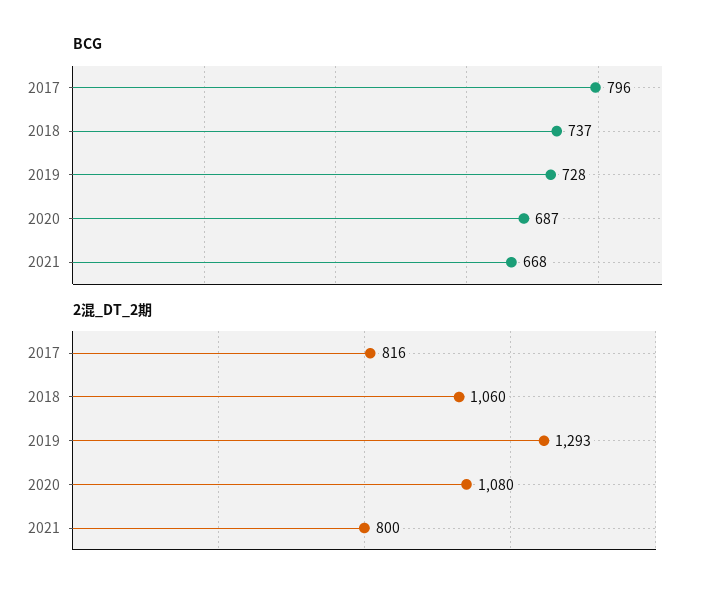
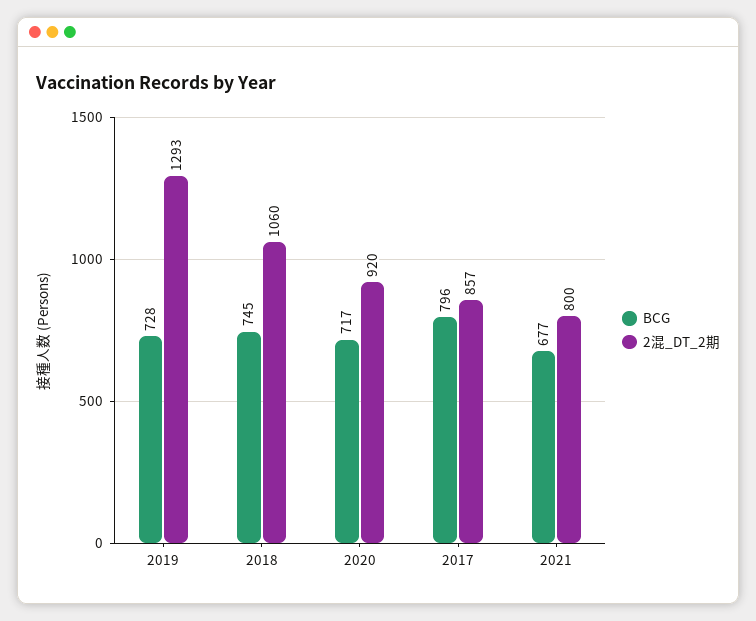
  {
    "BCG": {
      "2017": 796,
-     "2018": 737,
+     "2018": 745,
      "2019": 728,
-     "2020": 687,
+     "2020": 717,
-     "2021": 668
+     "2021": 677
    },
    "2混_DT_2期": {
-     "2017": 816,
+     "2017": 857,
      "2018": 1060,
      "2019": 1293,
-     "2020": 1080,
+     "2020": 920,
      "2021": 800
    }
  }

